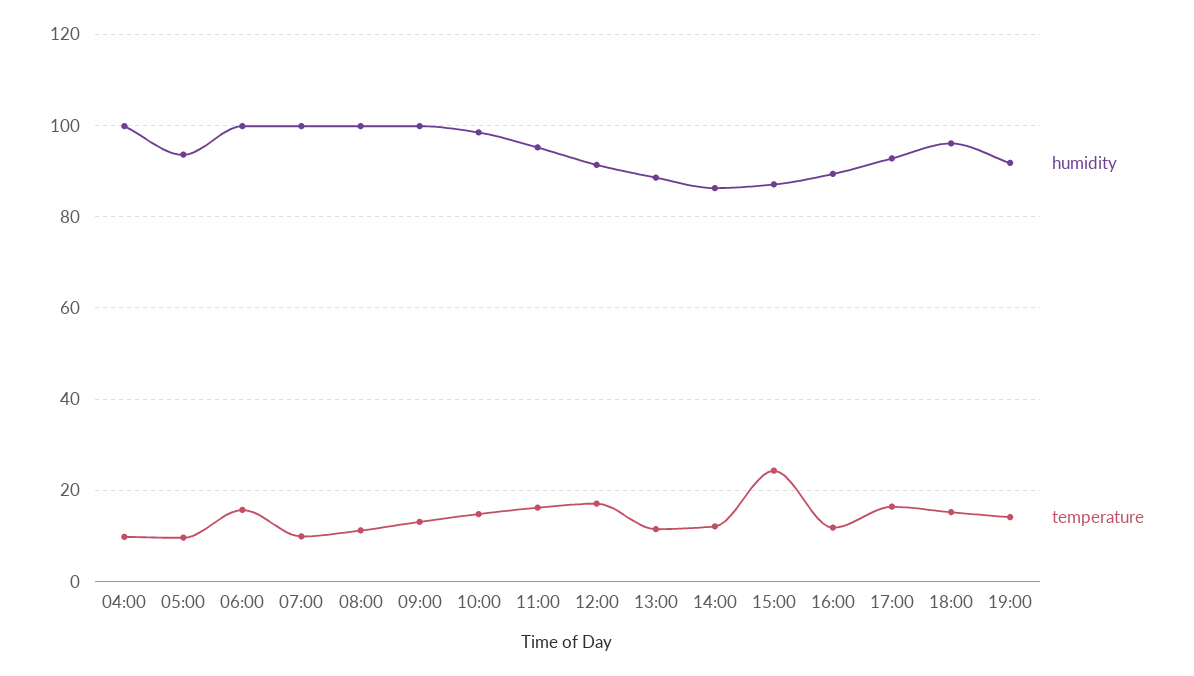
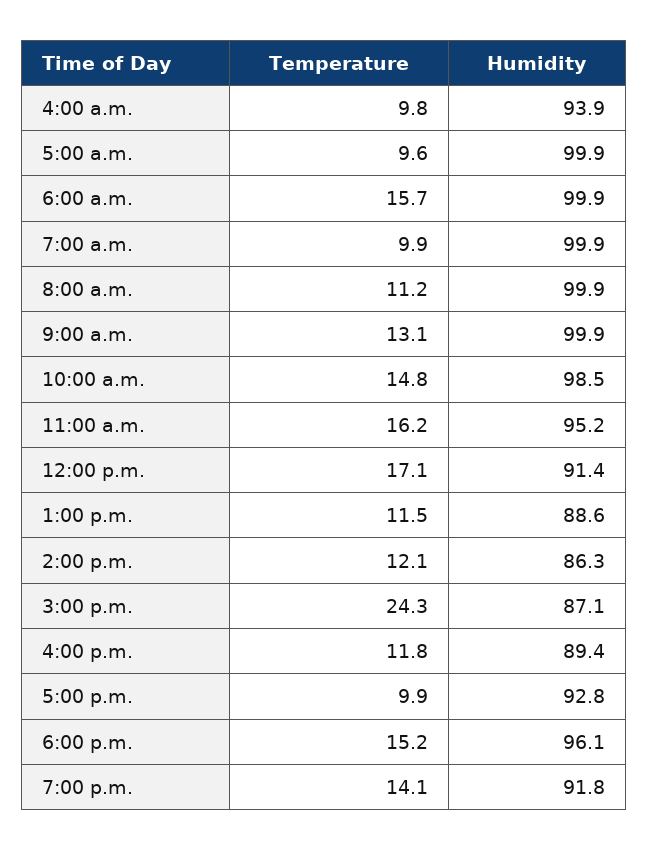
  {
    "humidity": {
-     "04:00": 100,
+     "04:00": 93.9,
-     "05:00": 94,
+     "05:00": 99.9,
      "06:00": 99.9,
      "07:00": 99.9,
      "08:00": 99.9,
      "09:00": 99.9,
      "10:00": 98.5,
      "11:00": 95.2,
      "12:00": 91.4,
      "13:00": 88.6,
      "14:00": 86.3,
      "15:00": 87.1,
      "16:00": 89.4,
      "17:00": 92.8,
      "18:00": 96.1,
      "19:00": 91.8
    },
    "temperature": {
      "04:00": 9.8,
      "05:00": 9.6,
      "06:00": 15.7,
      "07:00": 9.9,
      "08:00": 11.2,
      "09:00": 13.1,
      "10:00": 14.8,
      "11:00": 16.2,
      "12:00": 17.1,
      "13:00": 11.5,
      "14:00": 12.1,
      "15:00": 24.3,
      "16:00": 11.8,
-     "17:00": 16,
+     "17:00": 9.9,
      "18:00": 15.2,
      "19:00": 14.1
    }
  }

